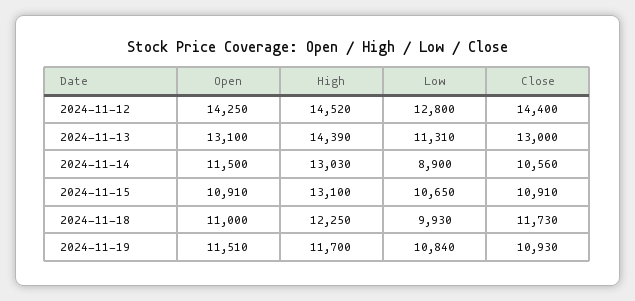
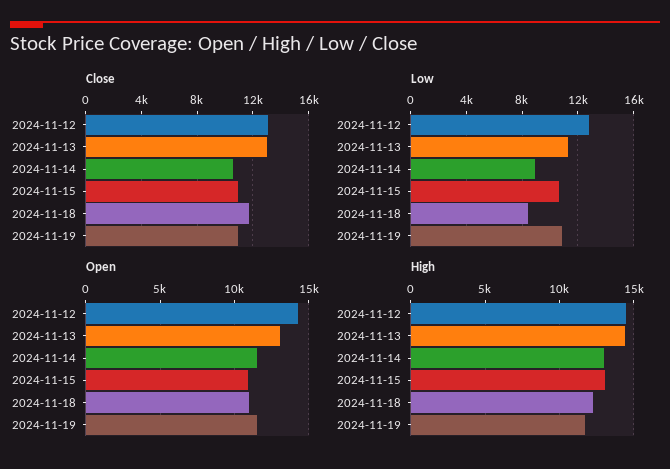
  {
    "Open": {
      "2024-11-12": 14250,
      "2024-11-13": 13100,
      "2024-11-14": 11500,
      "2024-11-15": 10910,
      "2024-11-18": 11000,
      "2024-11-19": 11510
    },
    "High": {
      "2024-11-12": 14520,
      "2024-11-13": 14390,
      "2024-11-14": 13030,
      "2024-11-15": 13100,
      "2024-11-18": 12250,
      "2024-11-19": 11700
    },
    "Low": {
      "2024-11-12": 12800,
      "2024-11-13": 11310,
      "2024-11-14": 8900,
      "2024-11-15": 10650,
-     "2024-11-18": 9930,
+     "2024-11-18": 8500,
      "2024-11-19": 10840
    },
    "Close": {
-     "2024-11-12": 14400,
+     "2024-11-12": 13000,
      "2024-11-13": 13000,
      "2024-11-14": 10560,
      "2024-11-15": 10910,
      "2024-11-18": 11730,
      "2024-11-19": 10930
    }
  }

